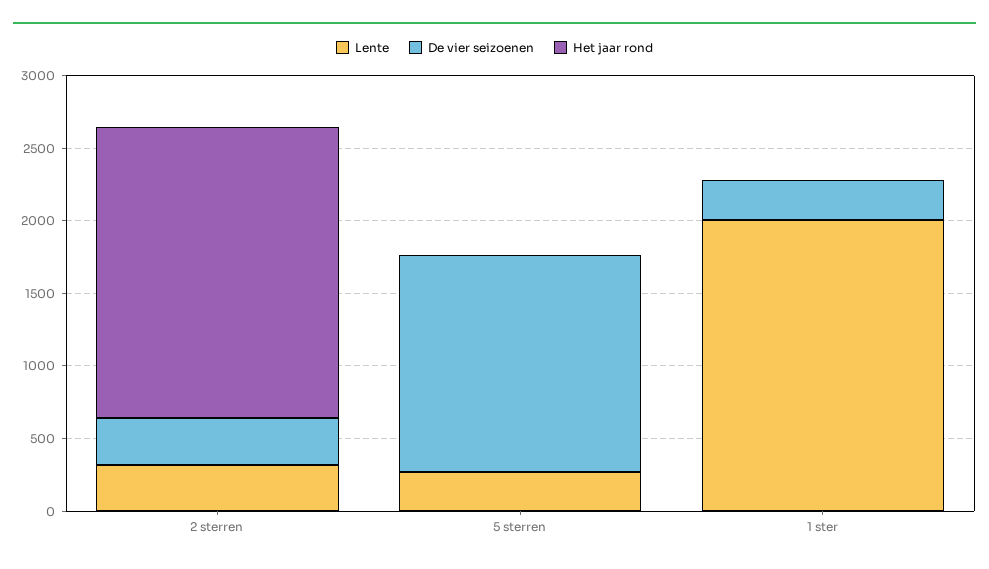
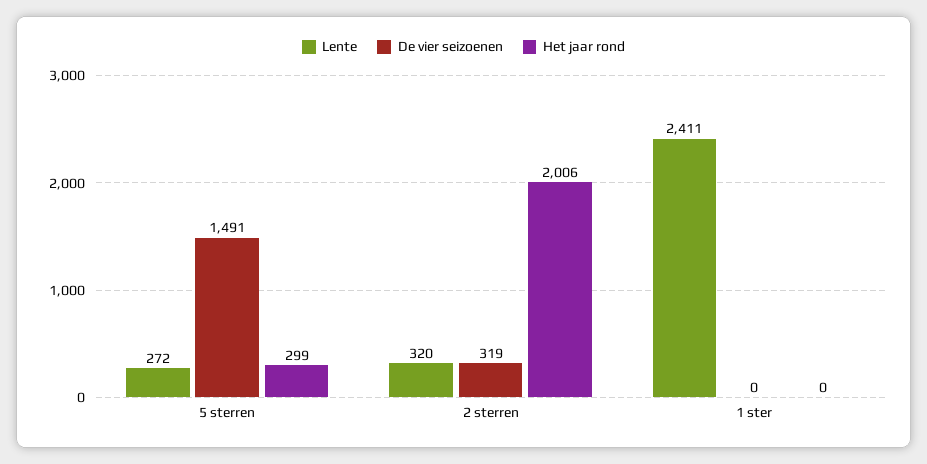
  {
    "Lente": {
      "2 sterren": 320,
      "5 sterren": 272,
-     "1 ster": 2000
+     "1 ster": 2411
    },
    "De vier seizoenen": {
      "2 sterren": 319,
      "5 sterren": 1491,
-     "1 ster": 300
+     "1 ster": 0
    },
    "Het jaar rond": {
      "2 sterren": 2006,
-     "5 sterren": 0,
+     "5 sterren": 299,
      "1 ster": 0
    }
  }

